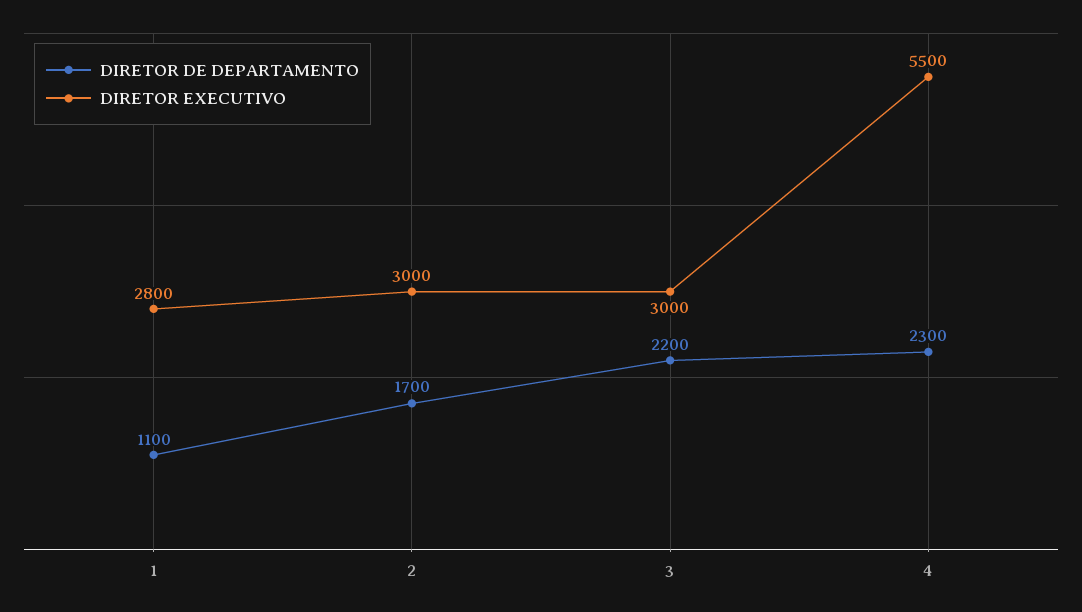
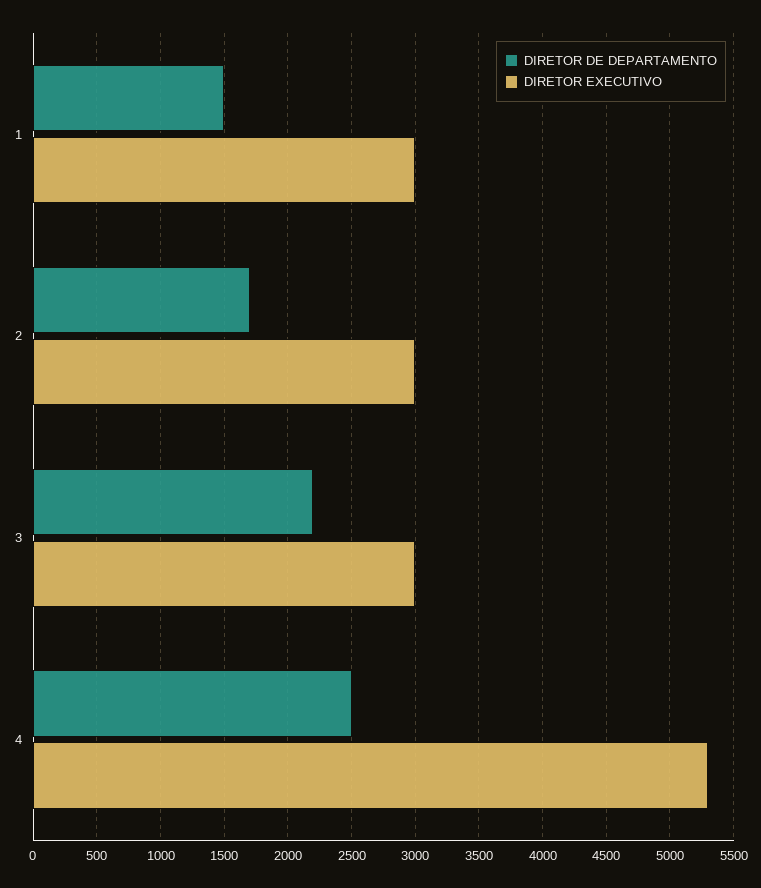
  {
    "DIRETOR DE DEPARTAMENTO": {
-     "1": 1100,
+     "1": 1500,
      "2": 1700,
      "3": 2200,
-     "4": 2300
+     "4": 2500
    },
    "DIRETOR EXECUTIVO": {
-     "1": 2800,
+     "1": 3000,
      "2": 3000,
      "3": 3000,
-     "4": 5500
+     "4": 5300
    }
  }

